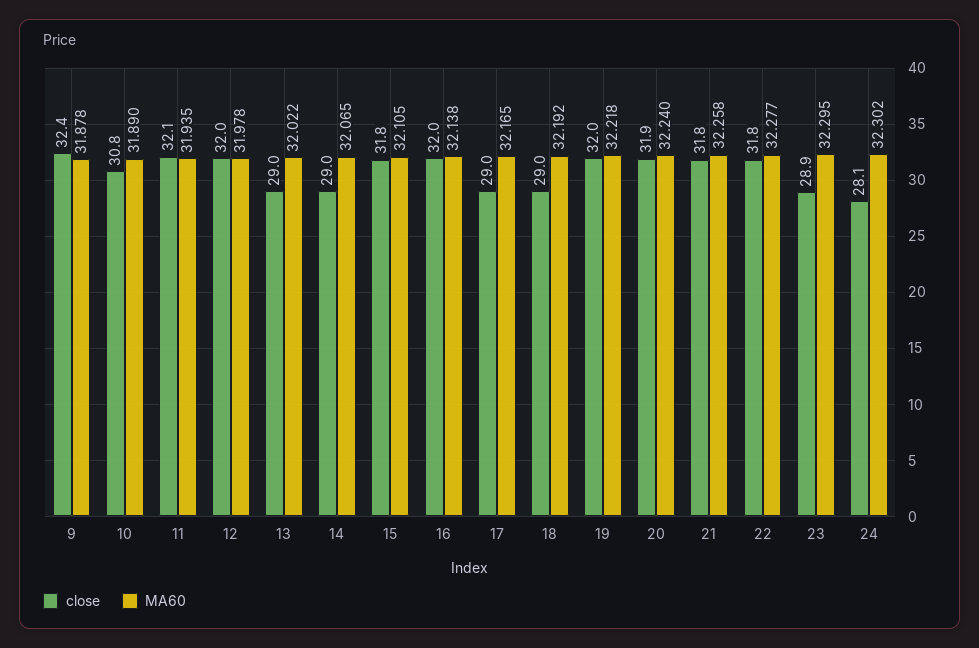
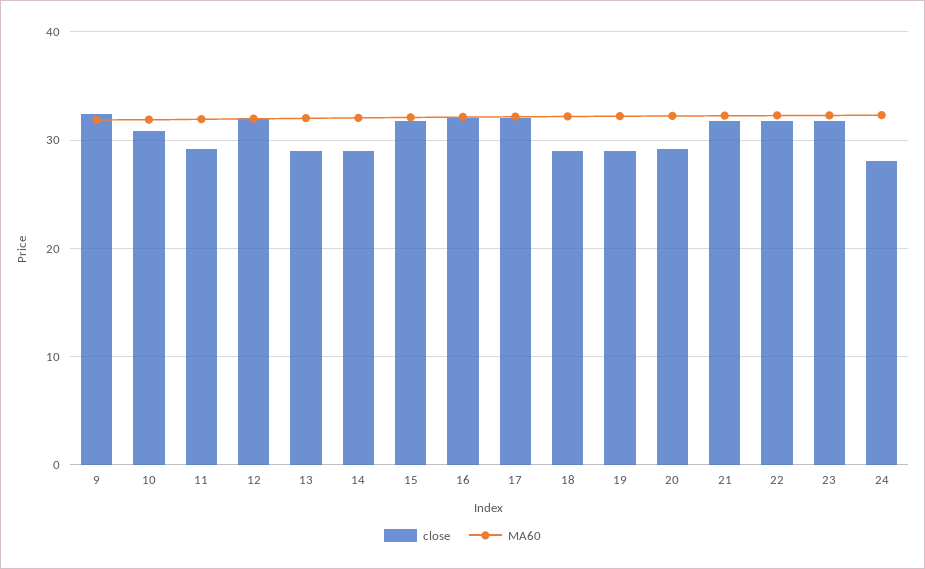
  {
    "close": {
      "9": 32.4,
      "10": 30.8,
-     "11": 32.1,
+     "11": 29,
      "12": 32,
      "13": 29,
      "14": 29,
      "15": 31.8,
      "16": 32,
-     "17": 29,
+     "17": 32,
      "18": 29,
-     "19": 32,
+     "19": 29,
-     "20": 31.9,
+     "20": 29,
      "21": 31.8,
      "22": 31.8,
-     "23": 28.9,
+     "23": 32,
      "24": 28.1
    },
    "MA60": {
      "9": 31.878,
      "10": 31.89,
      "11": 31.935,
      "12": 31.978,
      "13": 32.022,
      "14": 32.065,
      "15": 32.105,
      "16": 32.138,
      "17": 32.165,
      "18": 32.192,
      "19": 32.218,
      "20": 32.24,
      "21": 32.258,
      "22": 32.277,
      "23": 32.295,
      "24": 32.302
    }
  }

